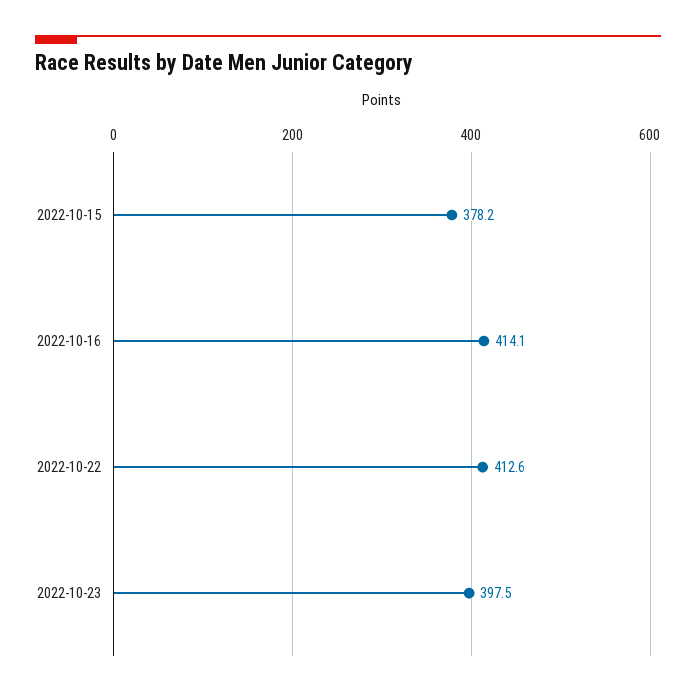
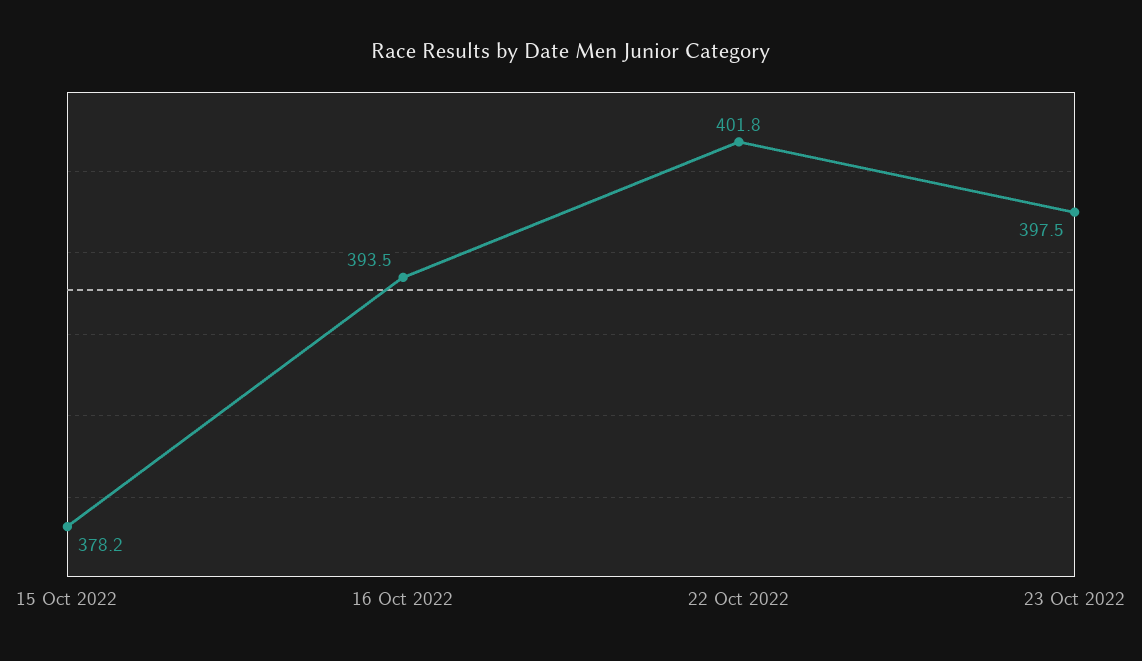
  {
    "2022-10-15": 378.2,
-   "2022-10-16": 414.1,
+   "2022-10-16": 393.5,
-   "2022-10-22": 412.6,
+   "2022-10-22": 401.8,
    "2022-10-23": 397.5
  }

